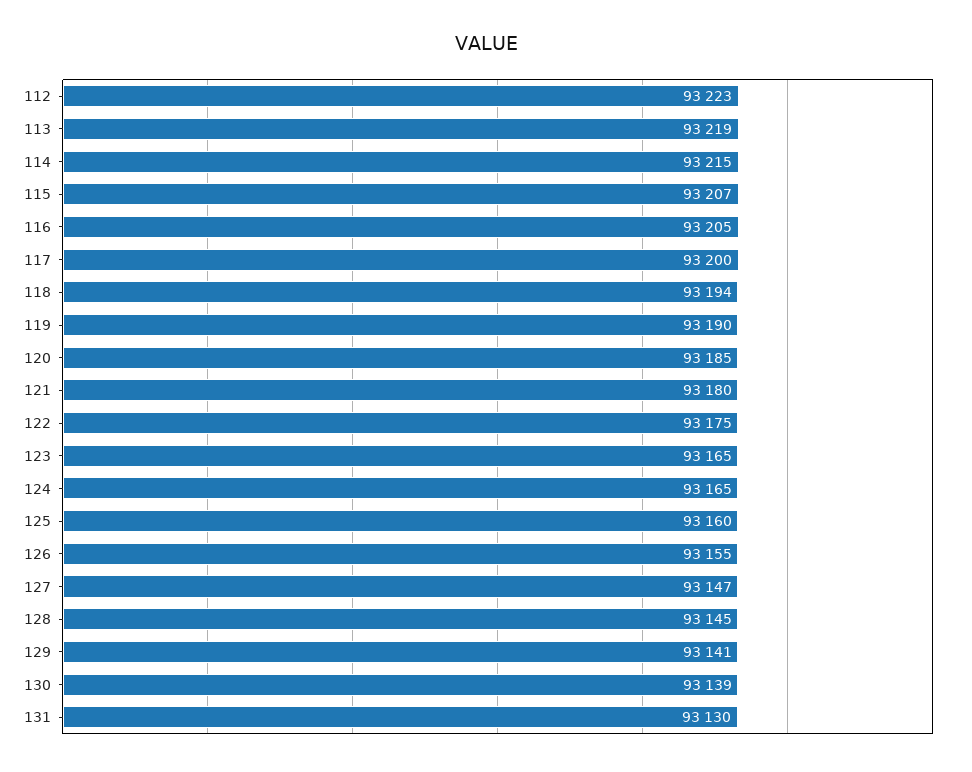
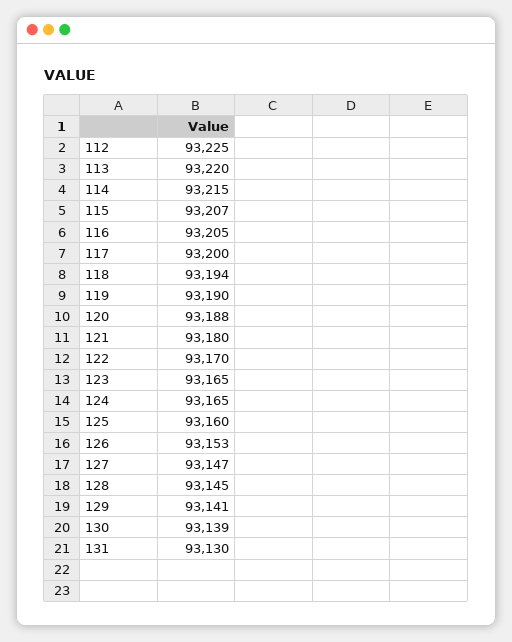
  {
-   "112": 93223,
+   "112": 93225,
-   "113": 93219,
+   "113": 93220,
    "114": 93215,
    "115": 93207,
    "116": 93205,
    "117": 93200,
    "118": 93194,
    "119": 93190,
-   "120": 93185,
+   "120": 93188,
    "121": 93180,
-   "122": 93175,
+   "122": 93170,
    "123": 93165,
    "124": 93165,
    "125": 93160,
-   "126": 93155,
+   "126": 93153,
    "127": 93147,
    "128": 93145,
    "129": 93141,
    "130": 93139,
    "131": 93130
  }

